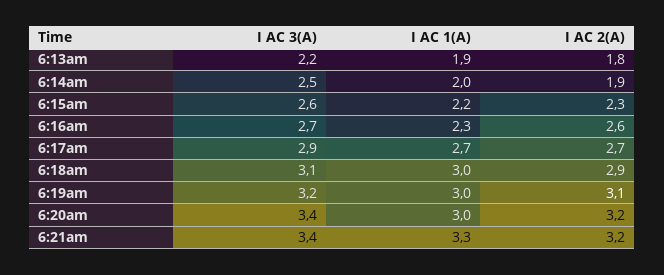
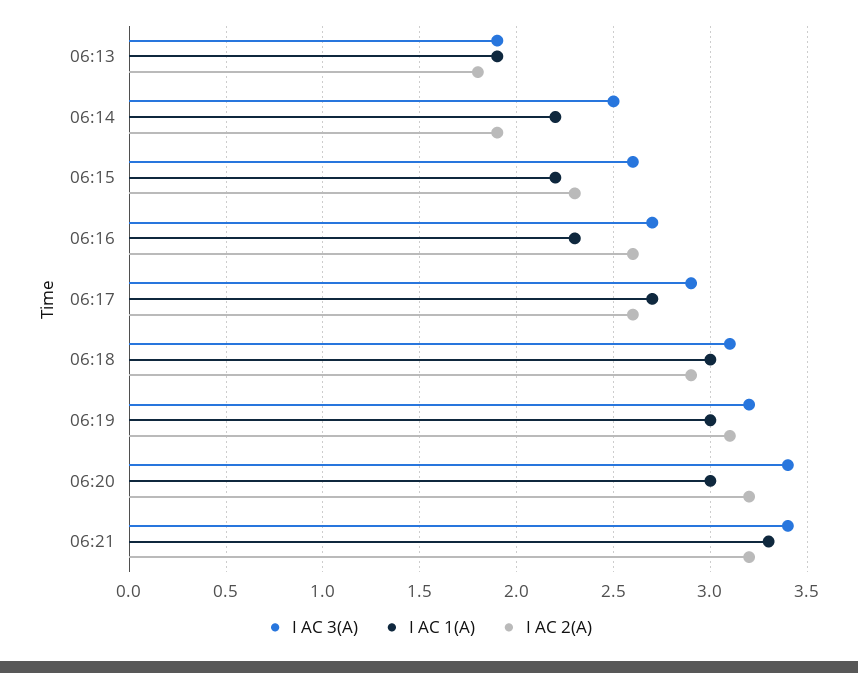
  {
    "I AC 3(A)": {
-     "6:13am": 2.2,
+     "6:13am": 1.9,
      "6:14am": 2.5,
      "6:15am": 2.6,
      "6:16am": 2.7,
      "6:17am": 2.9,
      "6:18am": 3.1,
      "6:19am": 3.2,
      "6:20am": 3.4,
      "6:21am": 3.4
    },
    "I AC 1(A)": {
      "6:13am": 1.9,
-     "6:14am": 2,
+     "6:14am": 2.2,
      "6:15am": 2.2,
      "6:16am": 2.3,
      "6:17am": 2.7,
      "6:18am": 3,
      "6:19am": 3,
      "6:20am": 3,
      "6:21am": 3.3
    },
    "I AC 2(A)": {
      "6:13am": 1.8,
      "6:14am": 1.9,
      "6:15am": 2.3,
      "6:16am": 2.6,
-     "6:17am": 2.7,
+     "6:17am": 2.6,
      "6:18am": 2.9,
      "6:19am": 3.1,
      "6:20am": 3.2,
      "6:21am": 3.2
    }
  }

